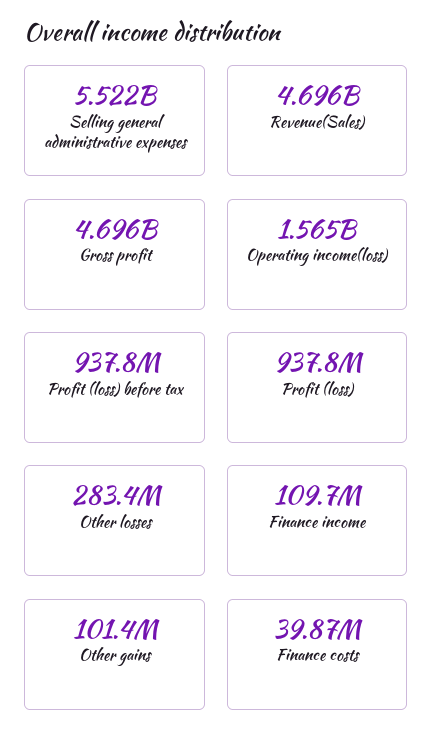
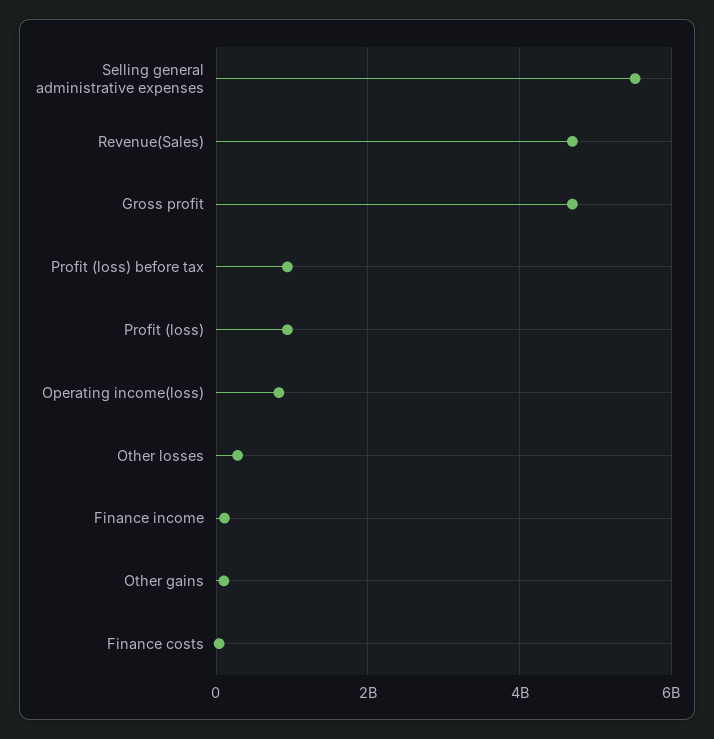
  {
    "Selling general administrative expenses": 5522000000,
    "Revenue(Sales)": 4696000000,
    "Gross profit": 4696000000,
-   "Operating income(loss)": 1565000000,
+   "Operating income(loss)": 800000000,
    "Profit (loss) before tax": 937800000,
    "Profit (loss)": 937800000,
    "Other losses": 283400000,
    "Finance income": 109700000,
    "Other gains": 101400000,
    "Finance costs": 39870000
  }

